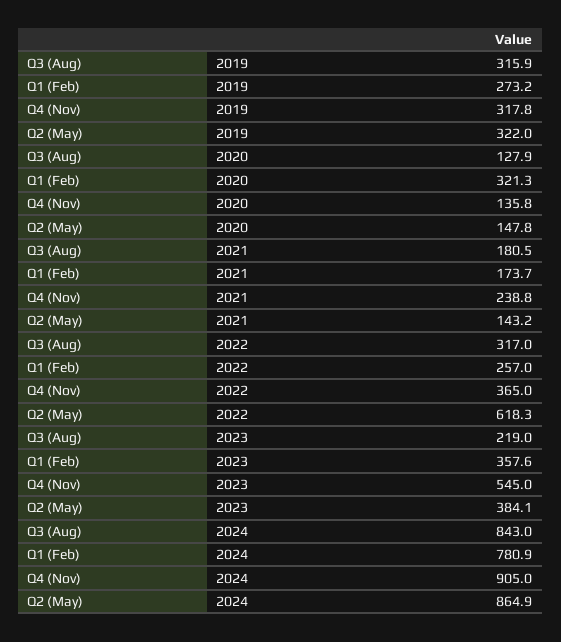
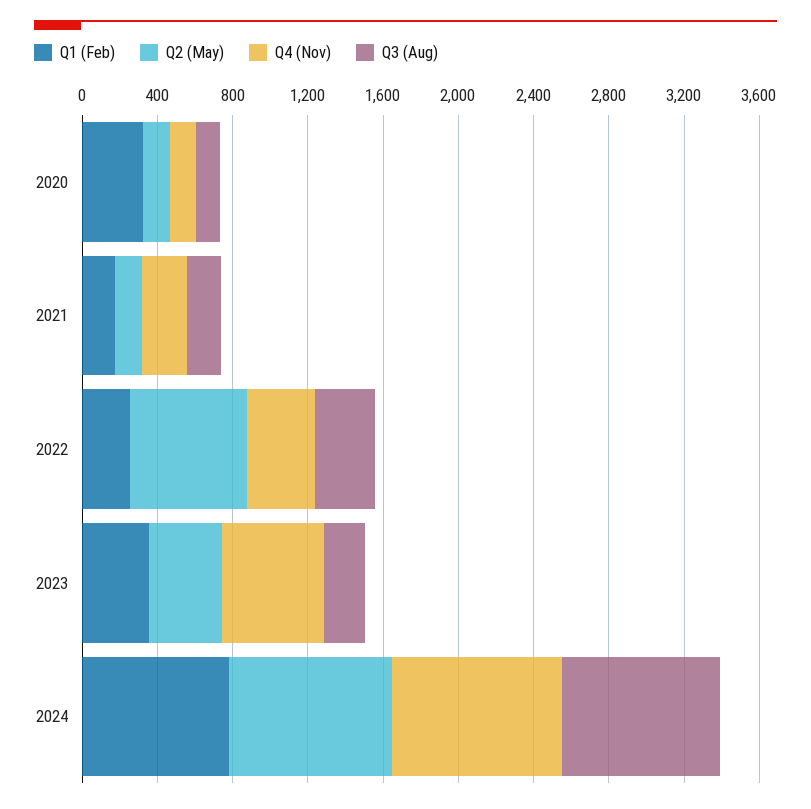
  {
    "Q3 (Aug)": {
-     "2019": 315.9,
      "2020": 127.9,
      "2021": 180.5,
      "2022": 317,
      "2023": 219,
      "2024": 843
    },
    "Q1 (Feb)": {
-     "2019": 273.2,
      "2020": 321.3,
      "2021": 173.7,
      "2022": 257,
      "2023": 357.6,
      "2024": 780.9
    },
    "Q4 (Nov)": {
-     "2019": 317.8,
      "2020": 135.8,
      "2021": 238.8,
      "2022": 365,
      "2023": 545,
      "2024": 905
    },
    "Q2 (May)": {
-     "2019": 322,
      "2020": 147.8,
      "2021": 143.2,
      "2022": 618.3,
      "2023": 384.1,
      "2024": 864.9
    }
  }

